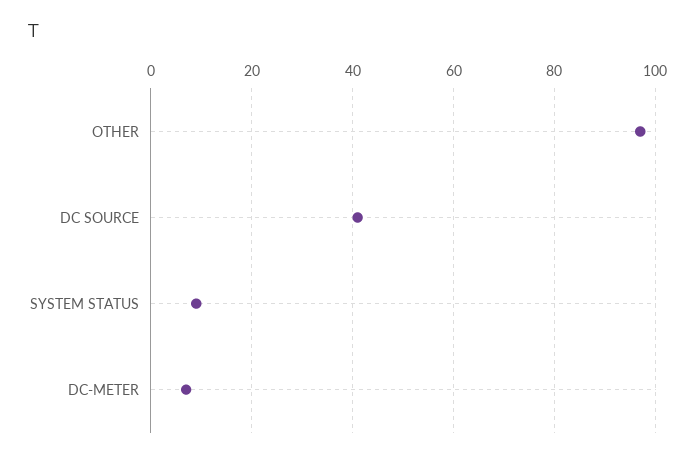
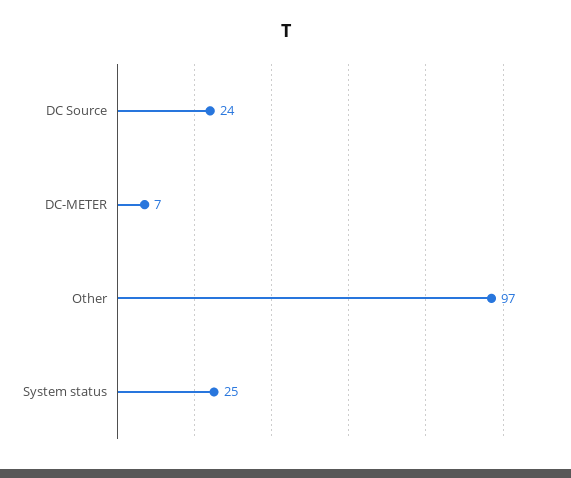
  {
    "OTHER": 97,
-   "DC SOURCE": 40,
+   "DC SOURCE": 24,
-   "SYSTEM STATUS": 10,
+   "SYSTEM STATUS": 25,
    "DC-METER": 7
  }

